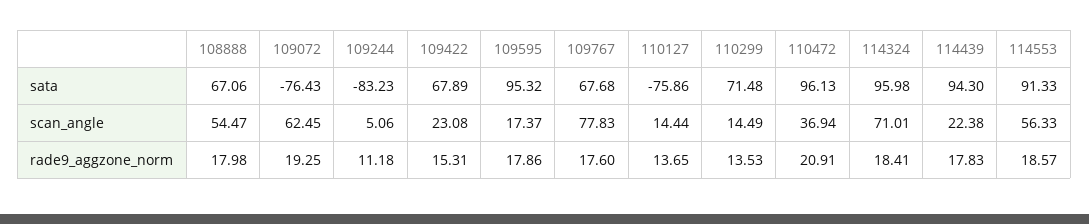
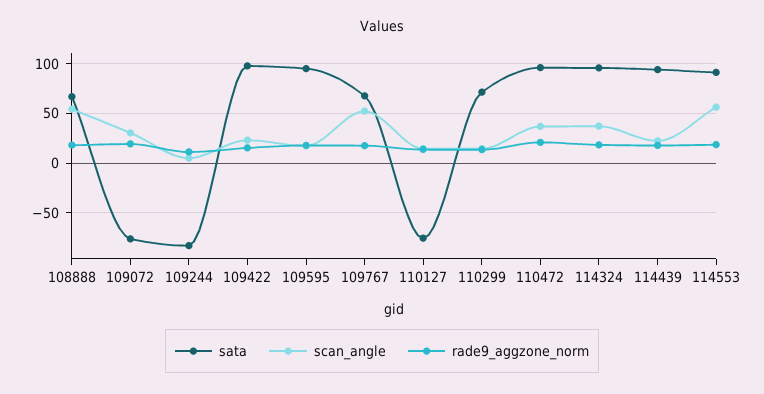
  {
    "sata": {
      "108888": 67.06,
      "109072": -76.43,
      "109244": -83.23,
-     "109422": 67.89,
+     "109422": 100,
      "109595": 95.32,
      "109767": 67.68,
      "110127": -75.86,
      "110299": 71.48,
      "110472": 96.13,
      "114324": 95.98,
      "114439": 94.3,
      "114553": 91.33
    },
    "scan_angle": {
      "108888": 54.47,
-     "109072": 62.45,
+     "109072": 30,
      "109244": 5.06,
      "109422": 23.08,
      "109595": 17.37,
-     "109767": 77.83,
+     "109767": 50,
      "110127": 14.44,
      "110299": 14.49,
      "110472": 36.94,
-     "114324": 71.01,
+     "114324": 40,
      "114439": 22.38,
      "114553": 56.33
    },
    "rade9_aggzone_norm": {
      "108888": 17.98,
      "109072": 19.25,
      "109244": 11.18,
      "109422": 15.31,
      "109595": 17.86,
      "109767": 17.6,
      "110127": 13.65,
      "110299": 13.53,
      "110472": 20.91,
      "114324": 18.41,
      "114439": 17.83,
      "114553": 18.57
    }
  }

